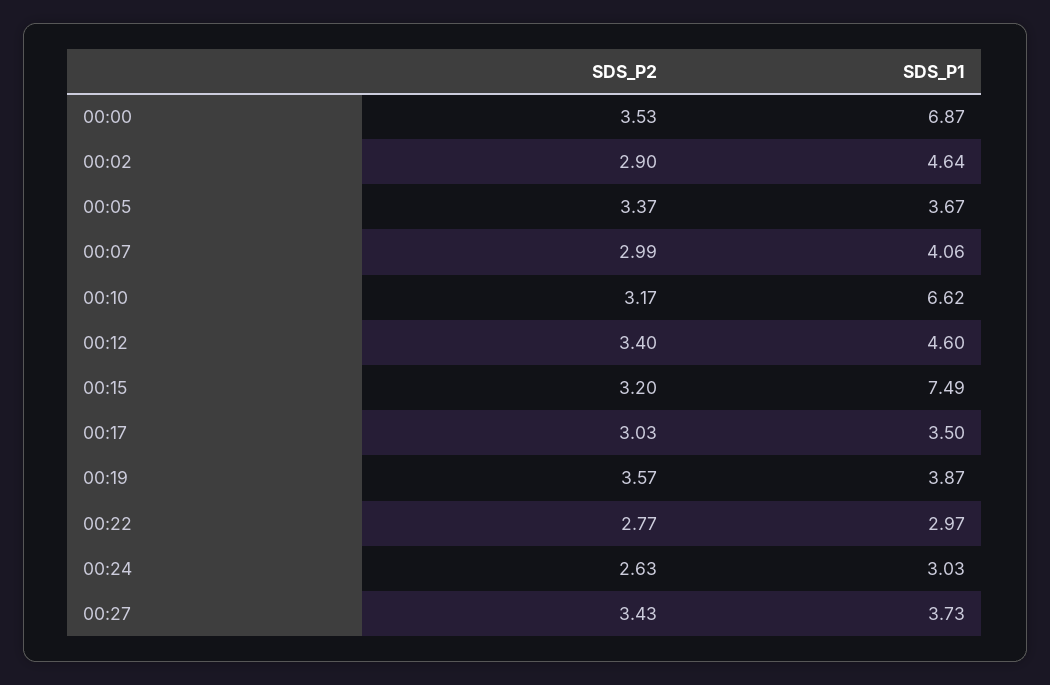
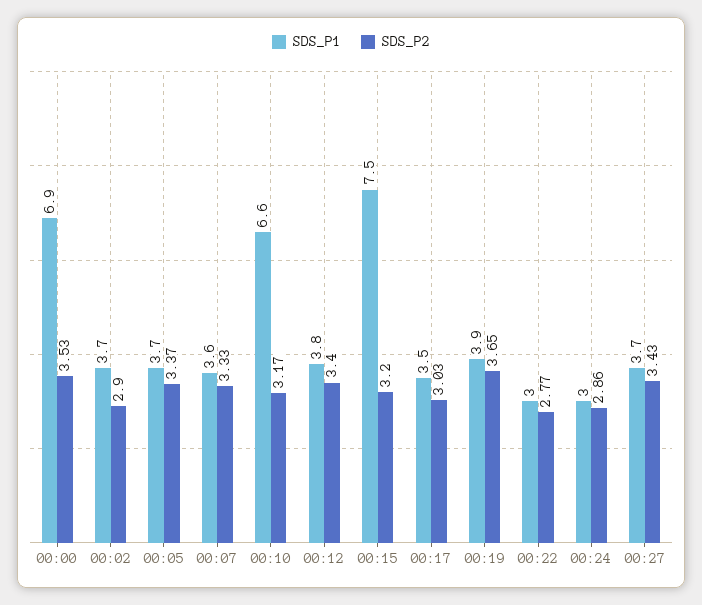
  {
    "SDS_P2": {
      "00:00": 3.53,
      "00:02": 2.9,
      "00:05": 3.37,
-     "00:07": 2.99,
+     "00:07": 3.33,
      "00:10": 3.17,
      "00:12": 3.4,
      "00:15": 3.2,
      "00:17": 3.03,
-     "00:19": 3.57,
+     "00:19": 3.65,
      "00:22": 2.77,
-     "00:24": 2.63,
+     "00:24": 2.86,
      "00:27": 3.43
    },
    "SDS_P1": {
      "00:00": 6.87,
-     "00:02": 4.64,
+     "00:02": 3.7,
      "00:05": 3.67,
-     "00:07": 4.06,
+     "00:07": 3.6,
      "00:10": 6.62,
-     "00:12": 4.6,
+     "00:12": 3.8,
      "00:15": 7.49,
      "00:17": 3.5,
      "00:19": 3.87,
      "00:22": 2.97,
      "00:24": 3.03,
      "00:27": 3.73
    }
  }

